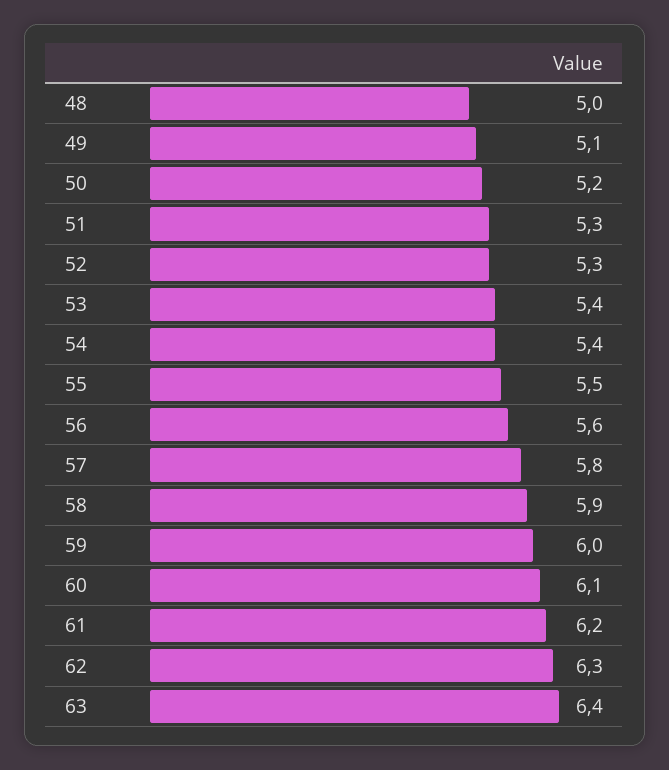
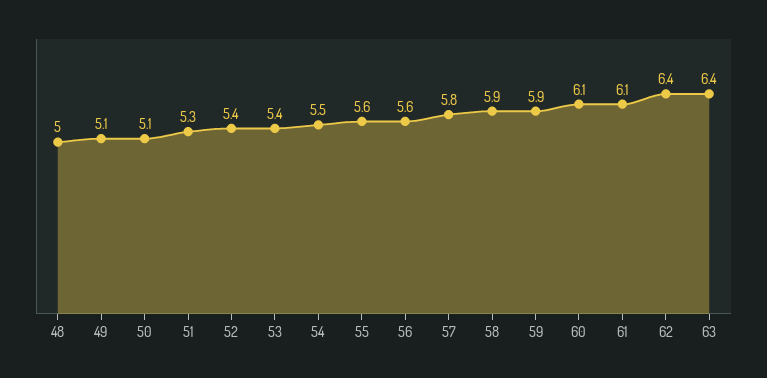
  {
    "48": 5,
    "49": 5.1,
-   "50": 5.2,
+   "50": 5.1,
    "51": 5.3,
-   "52": 5.3,
+   "52": 5.4,
    "53": 5.4,
-   "54": 5.4,
+   "54": 5.5,
-   "55": 5.5,
+   "55": 5.6,
    "56": 5.6,
    "57": 5.8,
    "58": 5.9,
-   "59": 6,
+   "59": 5.9,
    "60": 6.1,
-   "61": 6.2,
+   "61": 6.1,
-   "62": 6.3,
+   "62": 6.4,
    "63": 6.4
  }

